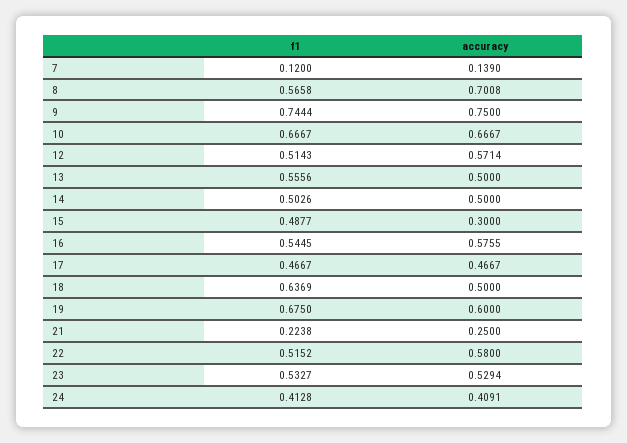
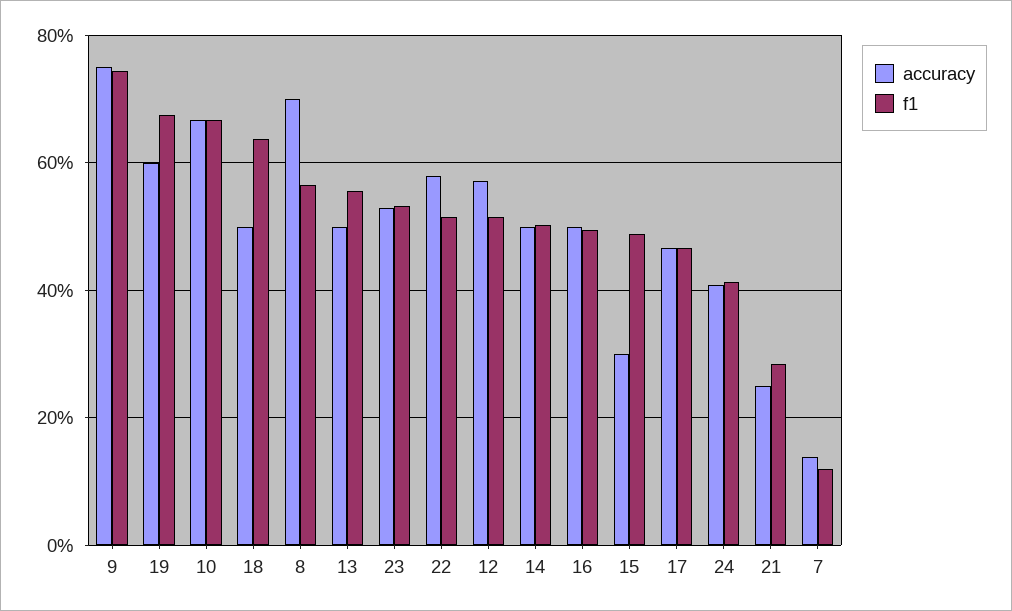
  {
    "f1": {
      "7": 0.12,
      "8": 0.5658,
      "9": 0.7444,
      "10": 0.6667,
      "12": 0.5143,
      "13": 0.5556,
      "14": 0.5026,
      "15": 0.4877,
-     "16": 0.5445,
+     "16": 0.5,
      "17": 0.4667,
      "18": 0.6369,
      "19": 0.675,
-     "21": 0.2238,
+     "21": 0.28,
      "22": 0.5152,
      "23": 0.5327,
      "24": 0.4128
    },
    "accuracy": {
      "7": 0.139,
      "8": 0.7008,
      "9": 0.75,
      "10": 0.6667,
      "12": 0.5714,
      "13": 0.5,
      "14": 0.5,
      "15": 0.3,
-     "16": 0.5755,
+     "16": 0.5,
      "17": 0.4667,
      "18": 0.5,
      "19": 0.6,
      "21": 0.25,
      "22": 0.58,
      "23": 0.5294,
      "24": 0.4091
    }
  }

